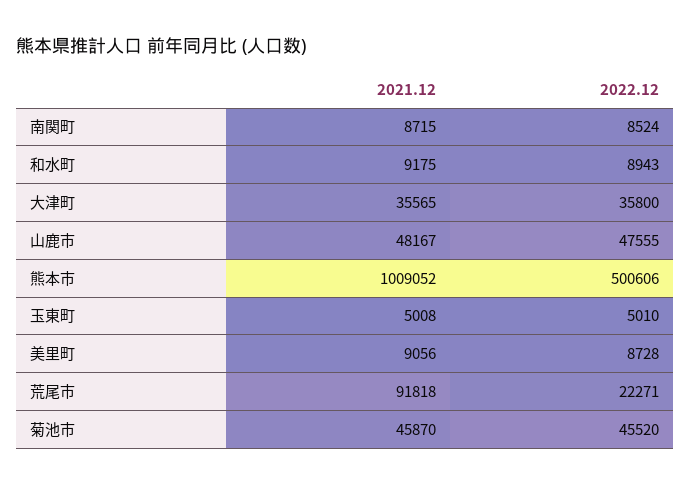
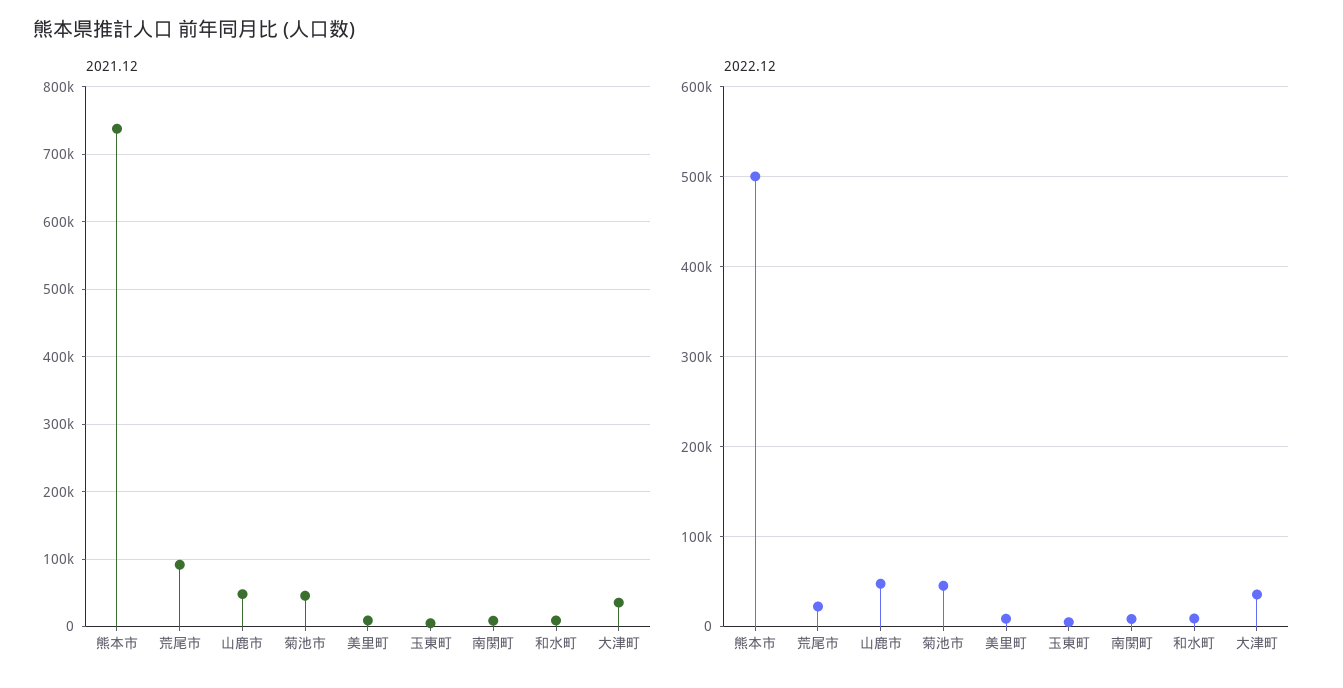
  {
    "2021.12": {
      "南関町": 8715,
      "和水町": 9175,
      "大津町": 35565,
      "山鹿市": 48167,
-     "熊本市": 1009052,
+     "熊本市": 740000,
      "玉東町": 5008,
      "美里町": 9056,
      "荒尾市": 91818,
      "菊池市": 45870
    },
    "2022.12": {
      "南関町": 8524,
      "和水町": 8943,
      "大津町": 35800,
      "山鹿市": 47555,
      "熊本市": 500606,
      "玉東町": 5010,
      "美里町": 8728,
      "荒尾市": 22271,
      "菊池市": 45520
    }
  }

